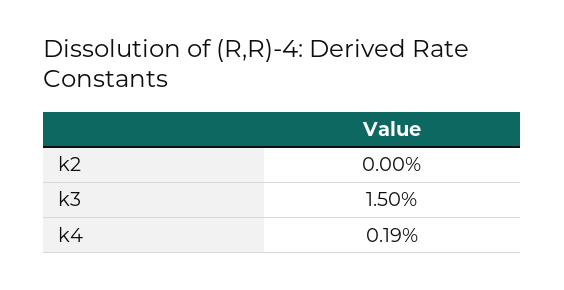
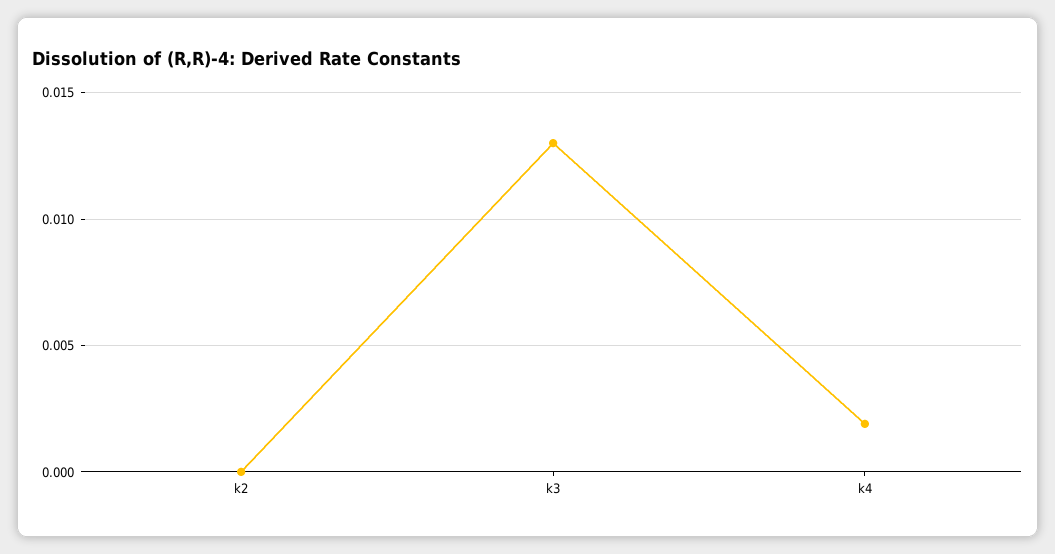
  {
    "k2": 0,
-   "k3": 0.015,
+   "k3": 0.013,
    "k4": 0.0019
  }

